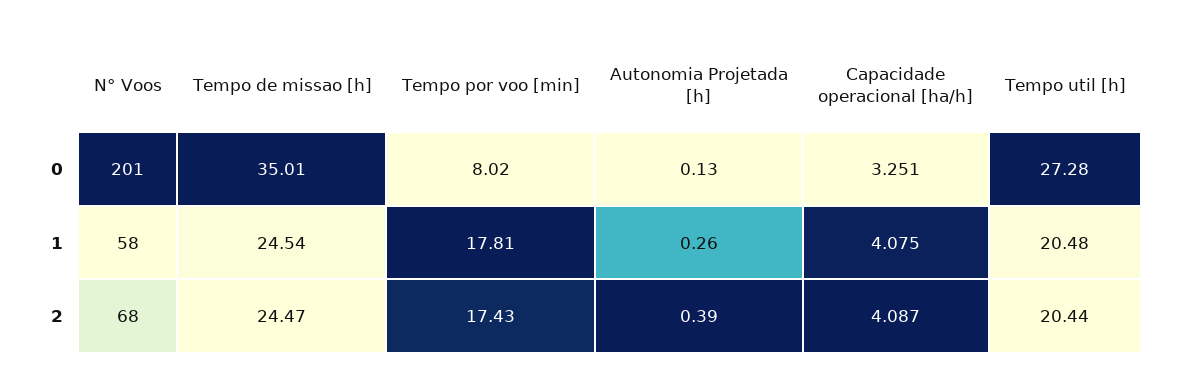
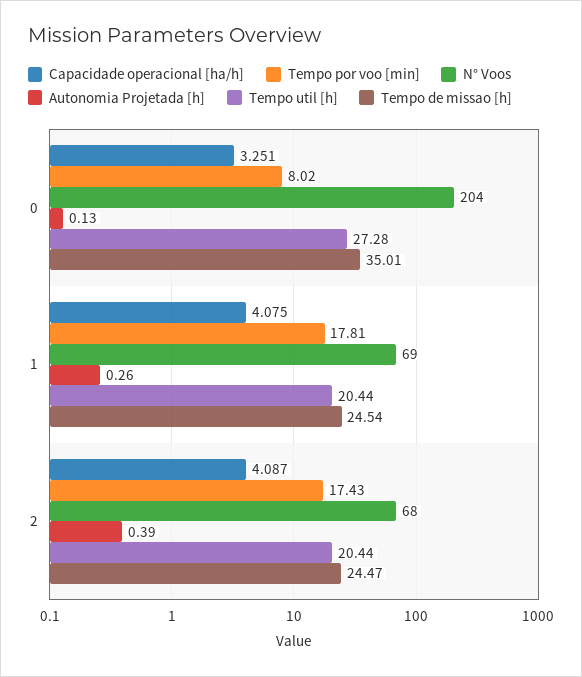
  {
    "N° Voos": {
-     "0": 201,
+     "0": 204,
-     "1": 58,
+     "1": 69,
      "2": 68
    },
    "Tempo de missao [h]": {
      "0": 35.01,
      "1": 24.54,
      "2": 24.47
    },
    "Tempo por voo [min]": {
      "0": 8.02,
      "1": 17.81,
      "2": 17.43
    },
    "Autonomia Projetada [h]": {
      "0": 0.13,
      "1": 0.26,
      "2": 0.39
    },
    "Capacidade operacional [ha/h]": {
      "0": 3.251,
      "1": 4.075,
      "2": 4.087
    },
    "Tempo util [h]": {
      "0": 27.28,
-     "1": 20.48,
+     "1": 20.44,
      "2": 20.44
    }
  }

